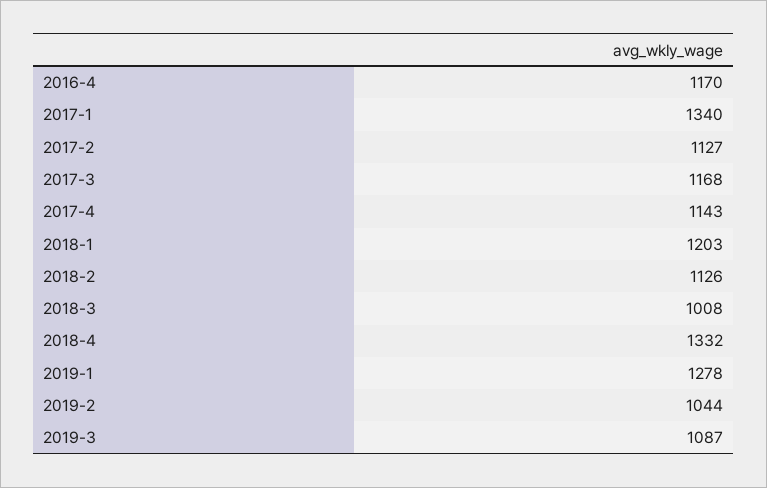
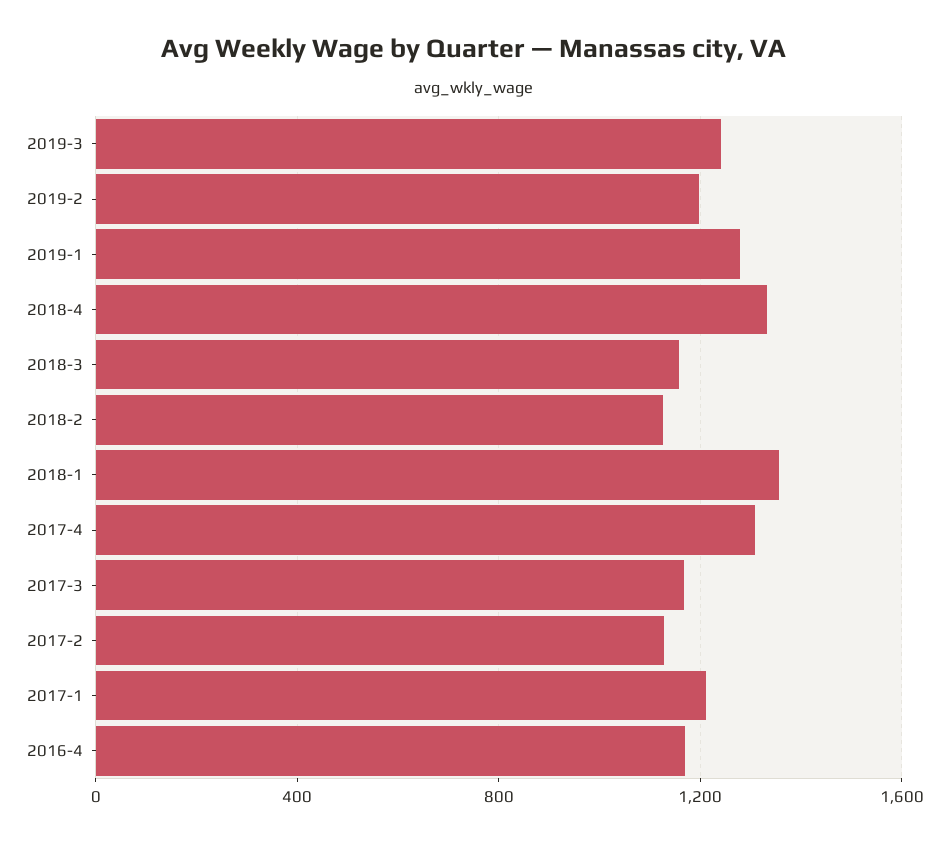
  {
    "2016-4": 1170,
-   "2017-1": 1340,
+   "2017-1": 1200,
    "2017-2": 1127,
    "2017-3": 1168,
-   "2017-4": 1143,
+   "2017-4": 1300,
-   "2018-1": 1203,
+   "2018-1": 1350,
    "2018-2": 1126,
-   "2018-3": 1008,
+   "2018-3": 1150,
    "2018-4": 1332,
    "2019-1": 1278,
-   "2019-2": 1044,
+   "2019-2": 1200,
-   "2019-3": 1087
+   "2019-3": 1250
  }

